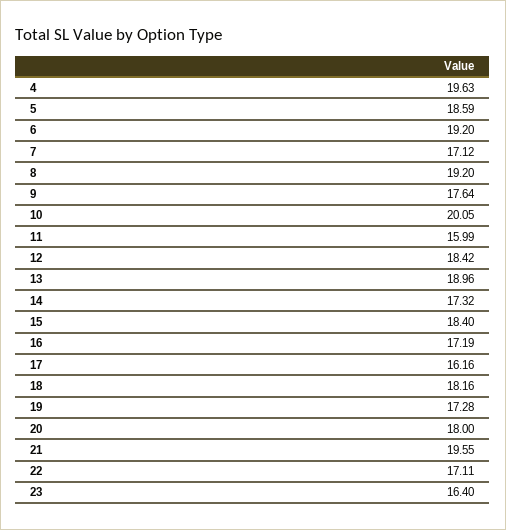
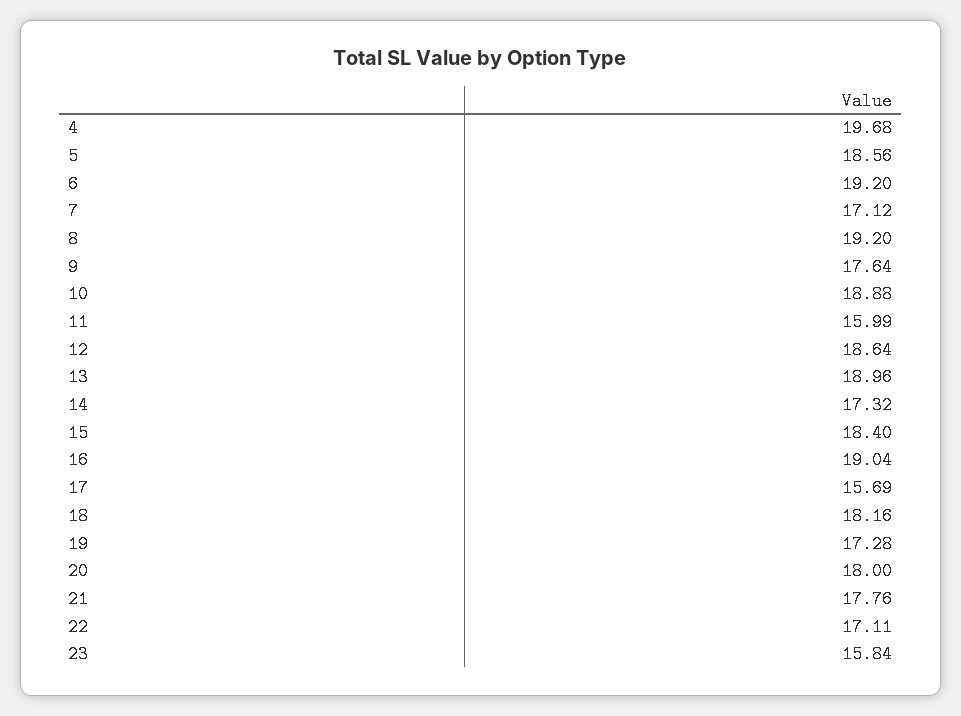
  {
-   "4": 19.63,
+   "4": 19.68,
-   "5": 18.59,
+   "5": 18.56,
    "6": 19.2,
    "7": 17.12,
    "8": 19.2,
    "9": 17.64,
-   "10": 20.05,
+   "10": 18.88,
    "11": 15.99,
-   "12": 18.42,
+   "12": 18.64,
    "13": 18.96,
    "14": 17.32,
    "15": 18.4,
-   "16": 17.19,
+   "16": 19.04,
-   "17": 16.16,
+   "17": 15.69,
    "18": 18.16,
    "19": 17.28,
    "20": 18,
-   "21": 19.55,
+   "21": 17.76,
    "22": 17.11,
-   "23": 16.4
+   "23": 15.84
  }

